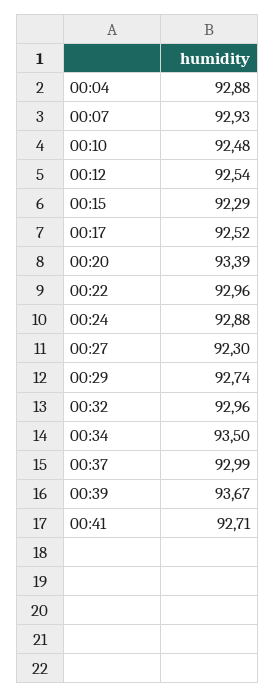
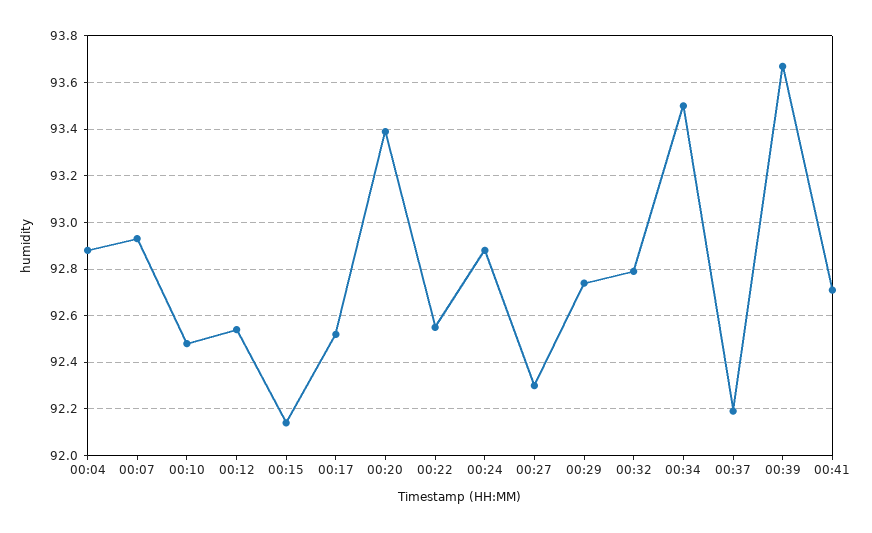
  {
    "00:04": 92.88,
    "00:07": 92.93,
    "00:10": 92.48,
    "00:12": 92.54,
-   "00:15": 92.29,
+   "00:15": 92.15,
    "00:17": 92.52,
    "00:20": 93.39,
-   "00:22": 92.96,
+   "00:22": 92.55,
    "00:24": 92.88,
    "00:27": 92.3,
    "00:29": 92.74,
-   "00:32": 92.96,
+   "00:32": 92.8,
    "00:34": 93.5,
-   "00:37": 92.99,
+   "00:37": 92.2,
    "00:39": 93.67,
    "00:41": 92.71
  }

